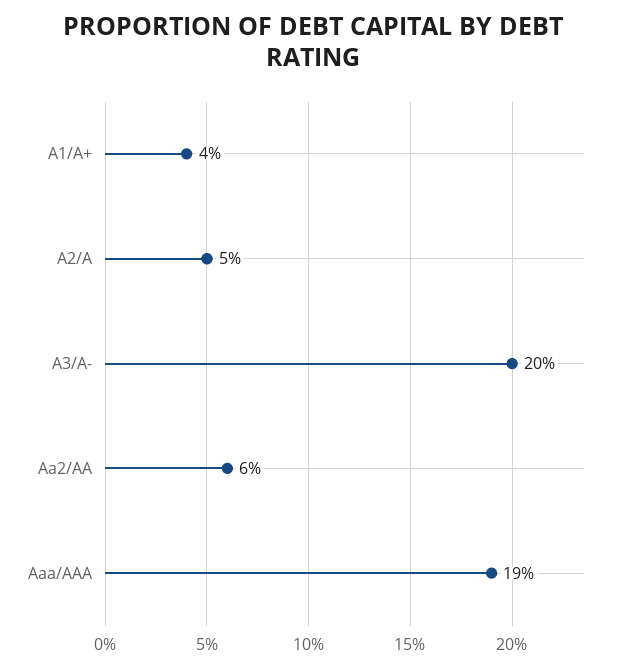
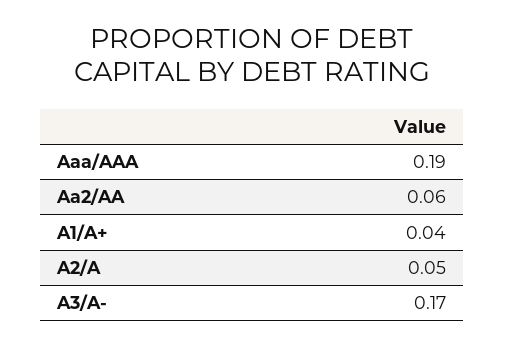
  {
    "A1/A+": 0.04,
    "A2/A": 0.05,
-   "A3/A-": 0.2,
+   "A3/A-": 0.17,
    "Aa2/AA": 0.06,
    "Aaa/AAA": 0.19
  }

